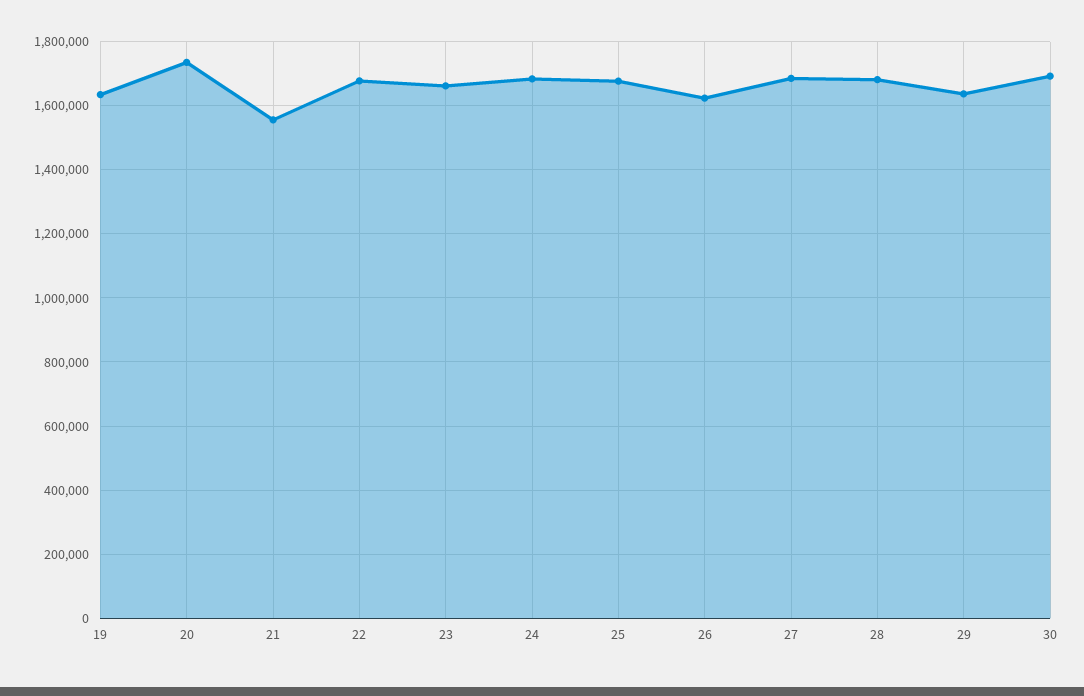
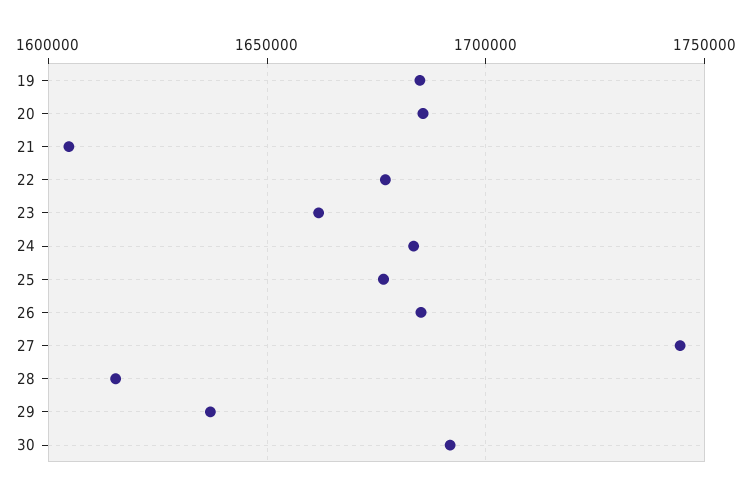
  {
-   "19": 1640000,
+   "19": 1685000,
-   "20": 1740000,
+   "20": 1685000,
-   "21": 1560000,
+   "21": 1605000,
    "22": 1675000,
    "23": 1660000,
    "24": 1685000,
    "25": 1675000,
-   "26": 1620000,
+   "26": 1685000,
-   "27": 1680000,
+   "27": 1745000,
-   "28": 1680000,
+   "28": 1615000,
    "29": 1635000,
    "30": 1690000
  }

